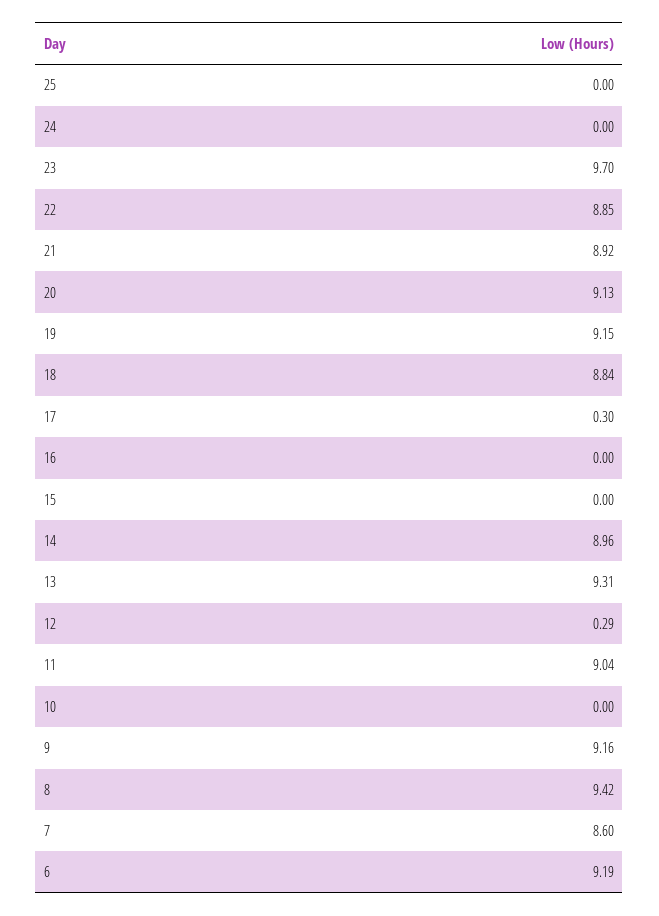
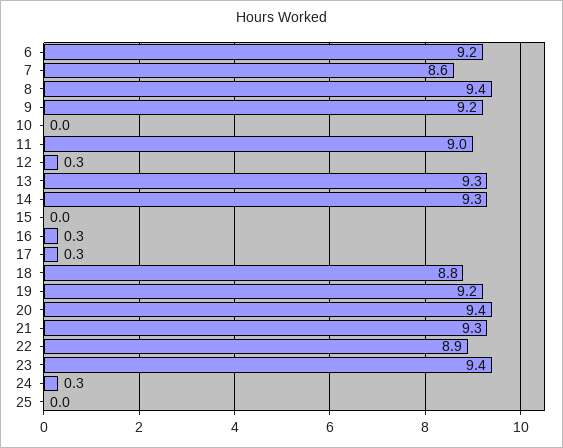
  {
    "25": 0,
-   "24": 0,
+   "24": 0.3,
-   "23": 9.7,
+   "23": 9.4,
    "22": 8.85,
-   "21": 8.92,
+   "21": 9.3,
-   "20": 9.13,
+   "20": 9.4,
    "19": 9.15,
    "18": 8.84,
    "17": 0.3,
-   "16": 0,
+   "16": 0.3,
    "15": 0,
-   "14": 8.96,
+   "14": 9.3,
    "13": 9.31,
    "12": 0.29,
    "11": 9.04,
    "10": 0,
    "9": 9.16,
    "8": 9.42,
    "7": 8.6,
    "6": 9.19
  }

